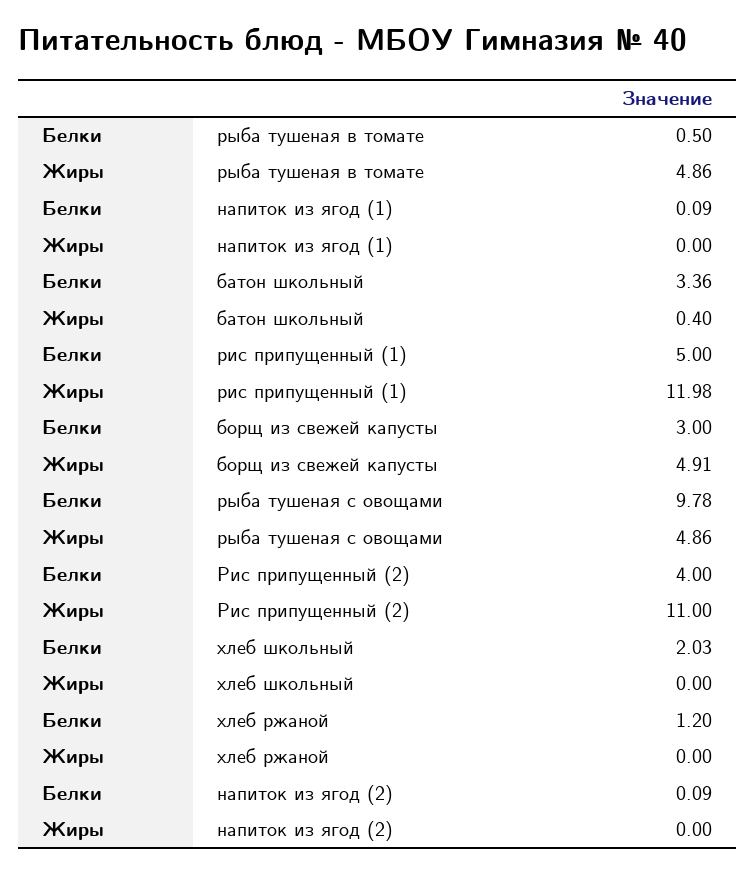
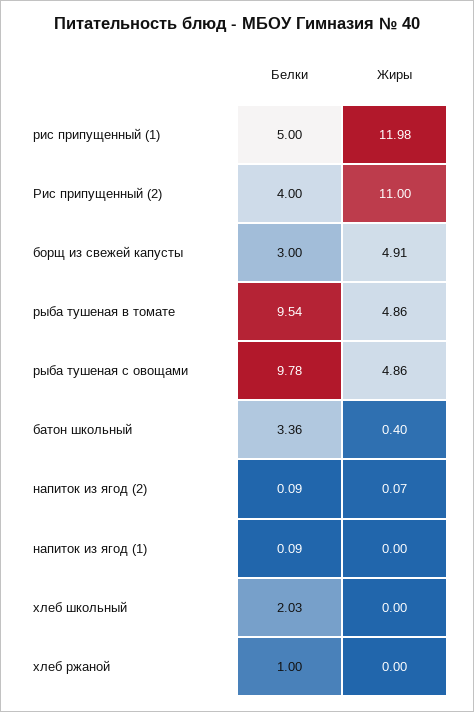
  {
    "Белки": {
-     "рыба тушеная в томате": 0.5,
+     "рыба тушеная в томате": 9.54,
      "напиток из ягод (1)": 0.09,
      "батон школьный": 3.36,
      "рис припущенный (1)": 5,
      "борщ из свежей капусты": 3,
      "рыба тушеная с овощами": 9.78,
      "Рис припущенный (2)": 4,
      "хлеб школьный": 2.03,
-     "хлеб ржаной": 1.2,
+     "хлеб ржаной": 1,
      "напиток из ягод (2)": 0.09
    },
    "Жиры": {
      "рыба тушеная в томате": 4.86,
      "напиток из ягод (1)": 0,
      "батон школьный": 0.4,
      "рис припущенный (1)": 11.98,
      "борщ из свежей капусты": 4.91,
      "рыба тушеная с овощами": 4.86,
      "Рис припущенный (2)": 11,
      "хлеб школьный": 0,
      "хлеб ржаной": 0,
-     "напиток из ягод (2)": 0
+     "напиток из ягод (2)": 0.07
    }
  }

